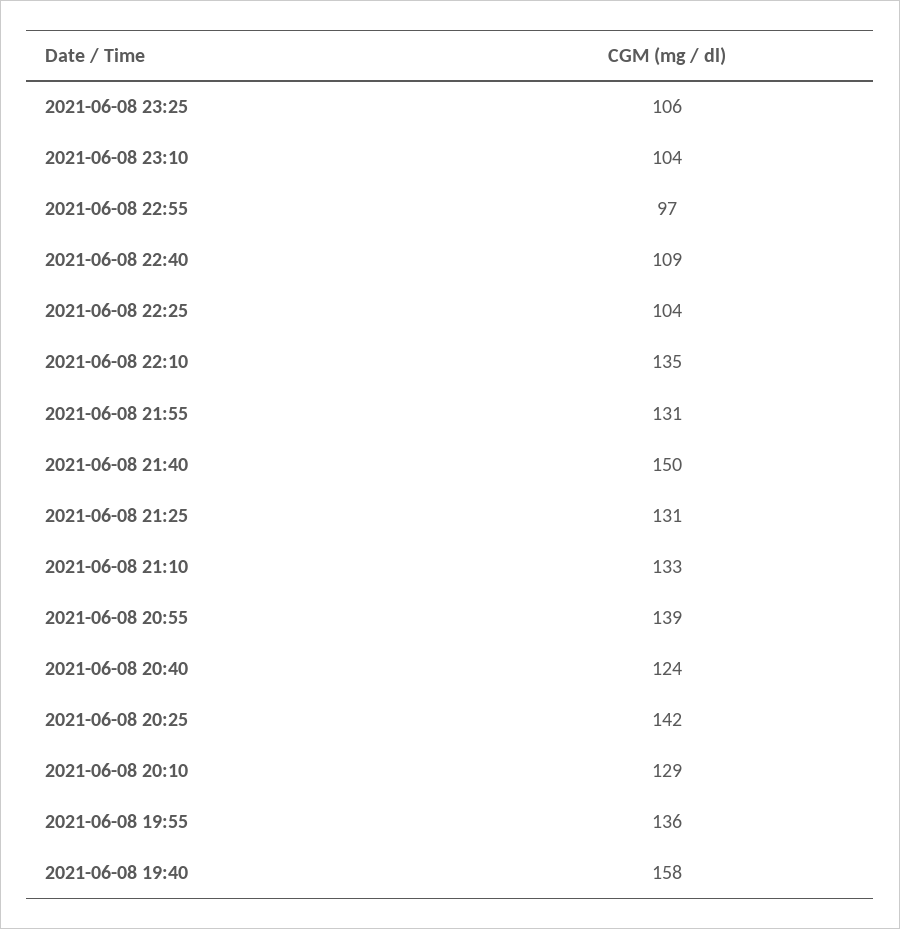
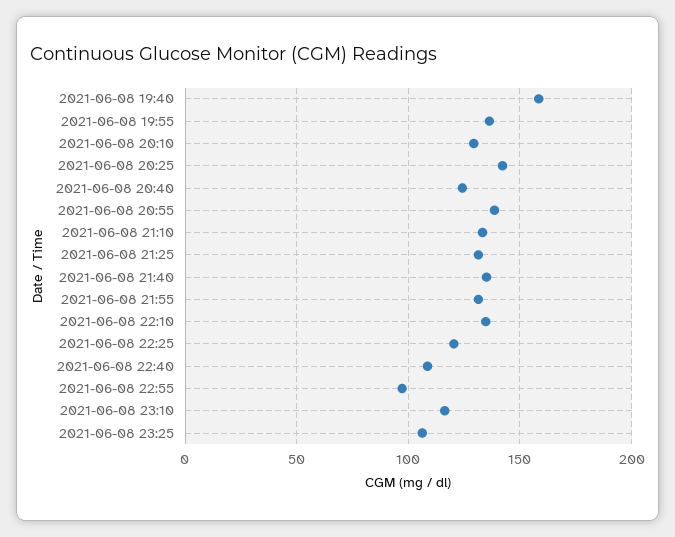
  {
    "2021-06-08 23:25": 106,
-   "2021-06-08 23:10": 104,
+   "2021-06-08 23:10": 115,
    "2021-06-08 22:55": 97,
    "2021-06-08 22:40": 109,
-   "2021-06-08 22:25": 104,
+   "2021-06-08 22:25": 120,
    "2021-06-08 22:10": 135,
    "2021-06-08 21:55": 131,
-   "2021-06-08 21:40": 150,
+   "2021-06-08 21:40": 135,
    "2021-06-08 21:25": 131,
    "2021-06-08 21:10": 133,
    "2021-06-08 20:55": 139,
    "2021-06-08 20:40": 124,
    "2021-06-08 20:25": 142,
    "2021-06-08 20:10": 129,
    "2021-06-08 19:55": 136,
    "2021-06-08 19:40": 158
  }

